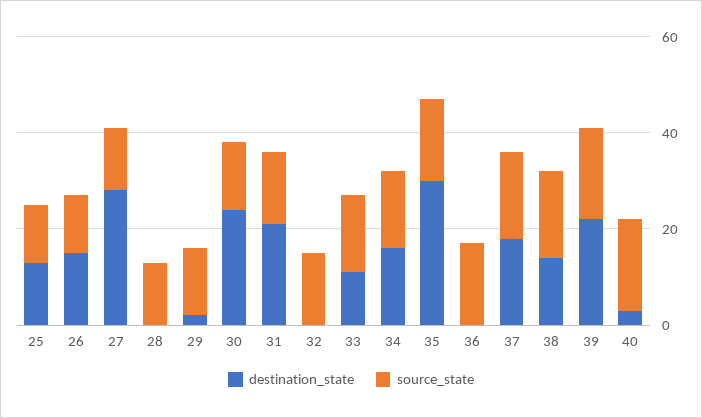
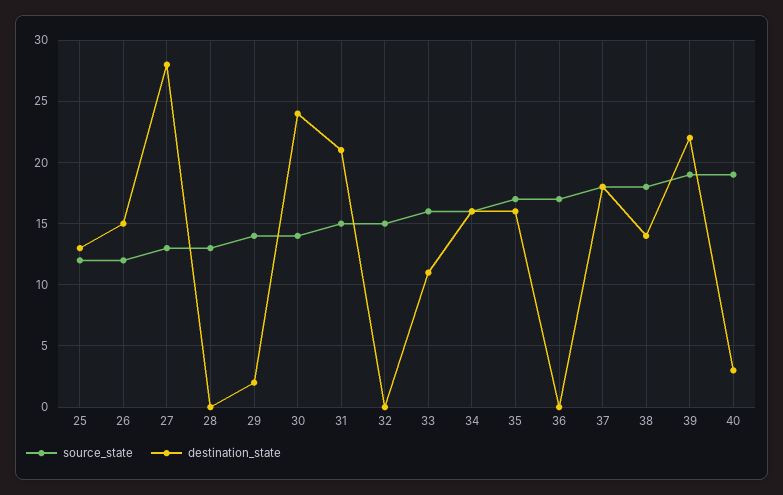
  {
    "destination_state": {
      "25": 13,
      "26": 15,
      "27": 28,
      "28": 0,
      "29": 2,
      "30": 24,
      "31": 21,
      "32": 0,
      "33": 11,
      "34": 16,
-     "35": 30,
+     "35": 16,
      "36": 0,
      "37": 18,
      "38": 14,
      "39": 22,
      "40": 3
    },
    "source_state": {
      "25": 12,
      "26": 12,
      "27": 13,
      "28": 13,
      "29": 14,
      "30": 14,
      "31": 15,
      "32": 15,
      "33": 16,
      "34": 16,
      "35": 17,
      "36": 17,
      "37": 18,
      "38": 18,
      "39": 19,
      "40": 19
    }
  }

